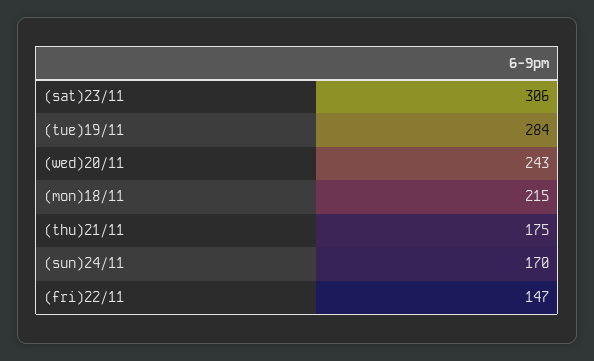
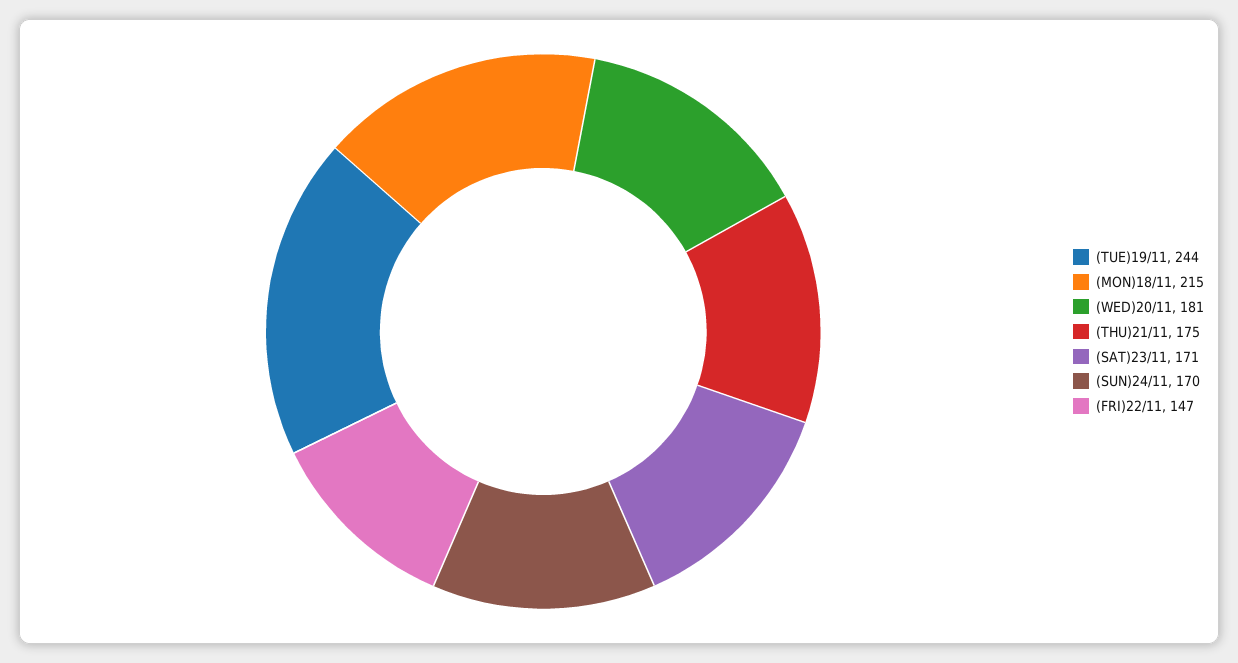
  {
-   "(sat)23/11": 306,
+   "(sat)23/11": 171,
-   "(tue)19/11": 284,
+   "(tue)19/11": 244,
-   "(wed)20/11": 243,
+   "(wed)20/11": 181,
    "(mon)18/11": 215,
    "(thu)21/11": 175,
    "(sun)24/11": 170,
    "(fri)22/11": 147
  }

